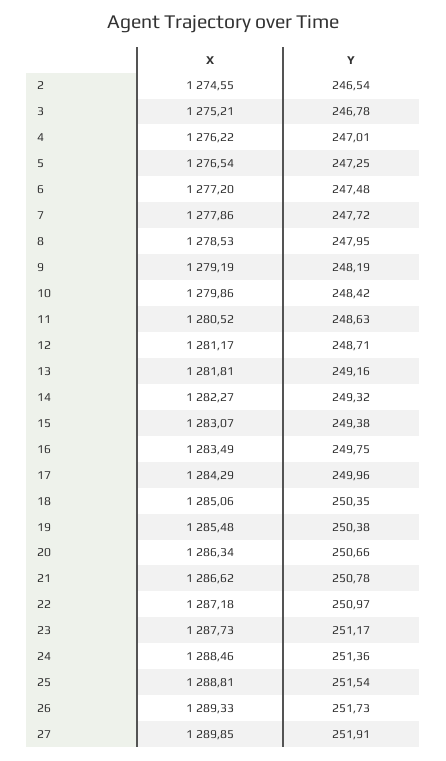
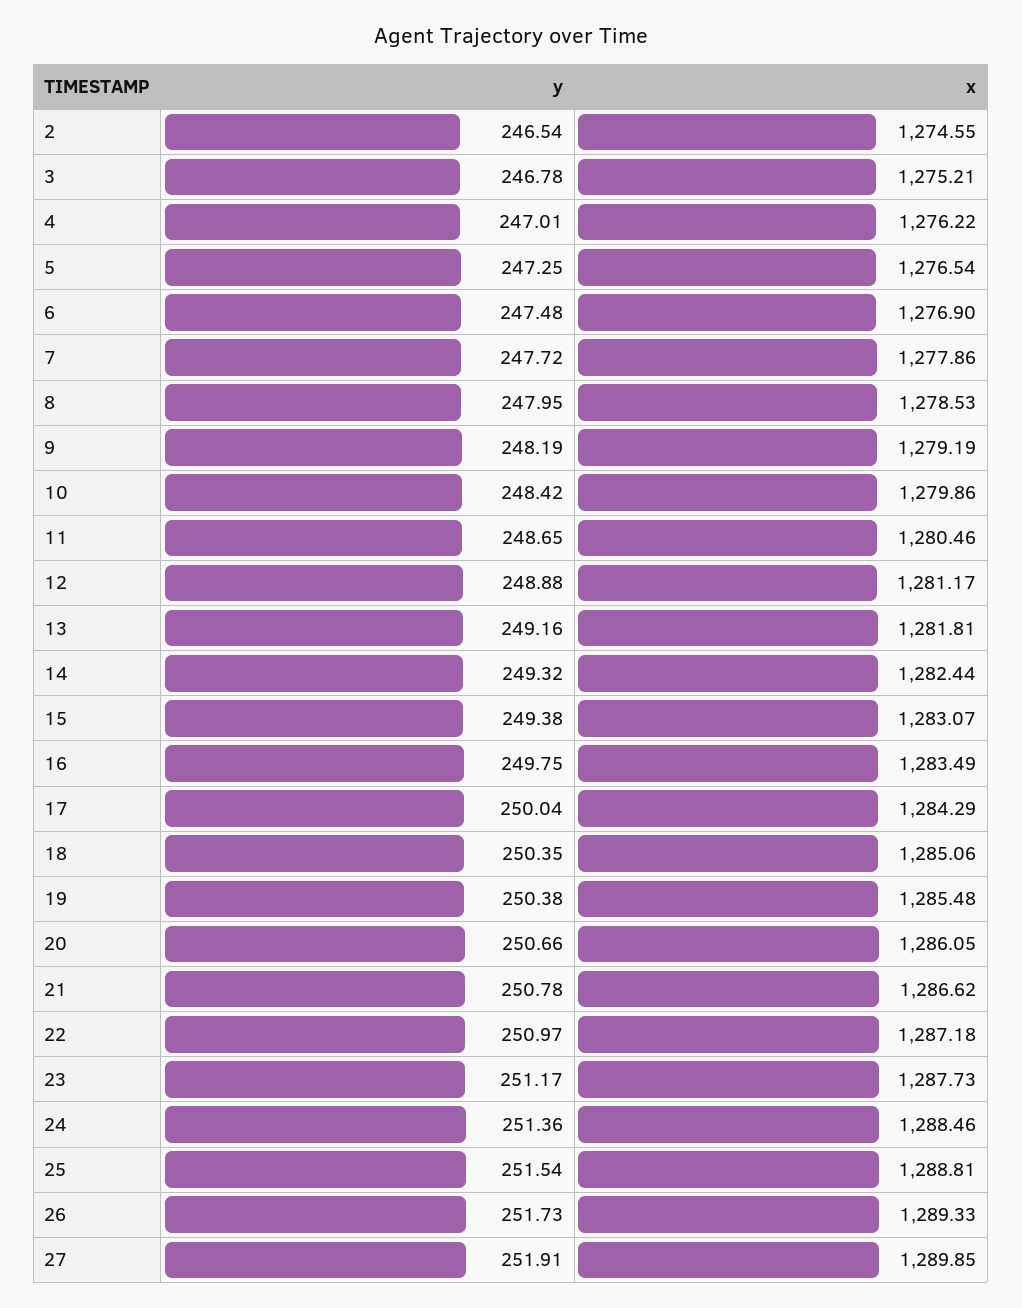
  {
    "X": {
      "2": 1274.55,
      "3": 1275.21,
      "4": 1276.22,
      "5": 1276.54,
-     "6": 1277.2,
+     "6": 1276.9,
      "7": 1277.86,
      "8": 1278.53,
      "9": 1279.19,
      "10": 1279.86,
-     "11": 1280.52,
+     "11": 1280.46,
      "12": 1281.17,
      "13": 1281.81,
-     "14": 1282.27,
+     "14": 1282.44,
      "15": 1283.07,
      "16": 1283.49,
      "17": 1284.29,
      "18": 1285.06,
      "19": 1285.48,
-     "20": 1286.34,
+     "20": 1286.05,
      "21": 1286.62,
      "22": 1287.18,
      "23": 1287.73,
      "24": 1288.46,
      "25": 1288.81,
      "26": 1289.33,
      "27": 1289.85
    },
    "Y": {
      "2": 246.54,
      "3": 246.78,
      "4": 247.01,
      "5": 247.25,
      "6": 247.48,
      "7": 247.72,
      "8": 247.95,
      "9": 248.19,
      "10": 248.42,
-     "11": 248.63,
+     "11": 248.65,
-     "12": 248.71,
+     "12": 248.88,
      "13": 249.16,
      "14": 249.32,
      "15": 249.38,
      "16": 249.75,
-     "17": 249.96,
+     "17": 250.04,
      "18": 250.35,
      "19": 250.38,
      "20": 250.66,
      "21": 250.78,
      "22": 250.97,
      "23": 251.17,
      "24": 251.36,
      "25": 251.54,
      "26": 251.73,
      "27": 251.91
    }
  }

